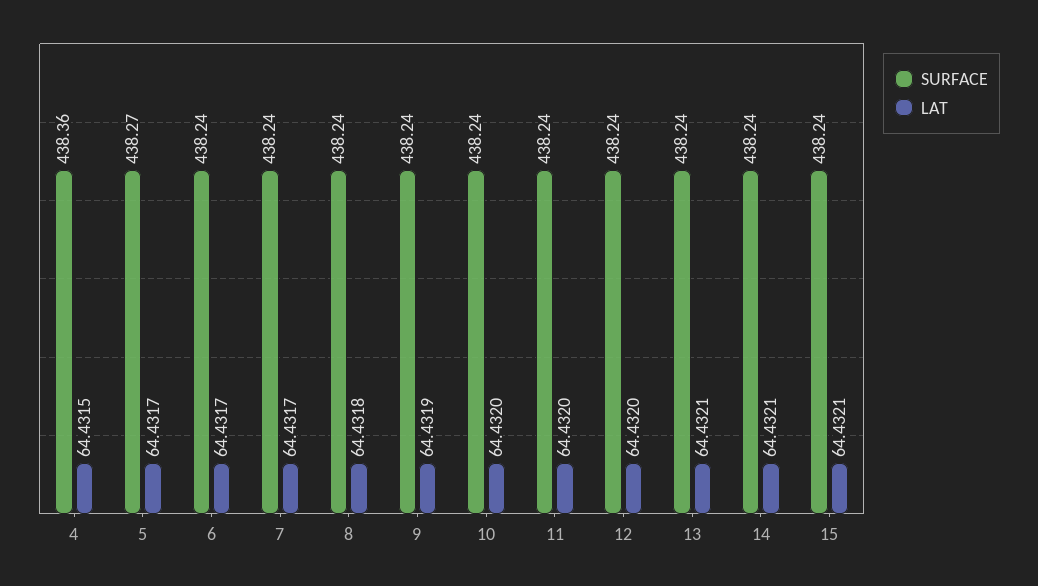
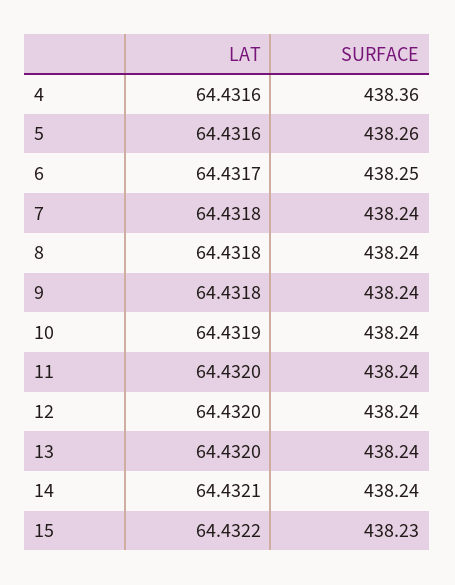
  {
    "SURFACE": {
      "4": 438.36,
-     "5": 438.27,
+     "5": 438.26,
-     "6": 438.24,
+     "6": 438.25,
      "7": 438.24,
      "8": 438.24,
      "9": 438.24,
      "10": 438.24,
      "11": 438.24,
      "12": 438.24,
      "13": 438.24,
      "14": 438.24,
-     "15": 438.24
+     "15": 438.23
    },
    "LAT": {
-     "4": 64.4315,
+     "4": 64.4316,
-     "5": 64.4317,
+     "5": 64.4316,
      "6": 64.4317,
-     "7": 64.4317,
+     "7": 64.4318,
      "8": 64.4318,
-     "9": 64.4319,
+     "9": 64.4318,
-     "10": 64.432,
+     "10": 64.4319,
      "11": 64.432,
      "12": 64.432,
-     "13": 64.4321,
+     "13": 64.432,
      "14": 64.4321,
-     "15": 64.4321
+     "15": 64.4322
    }
  }

